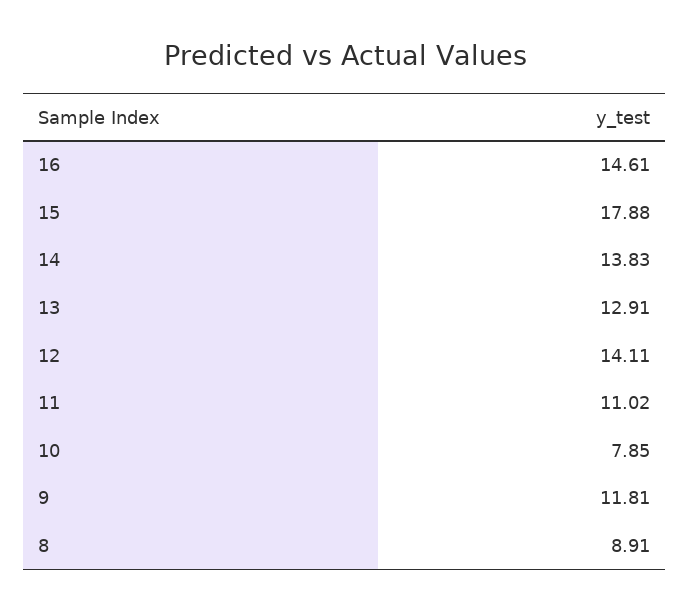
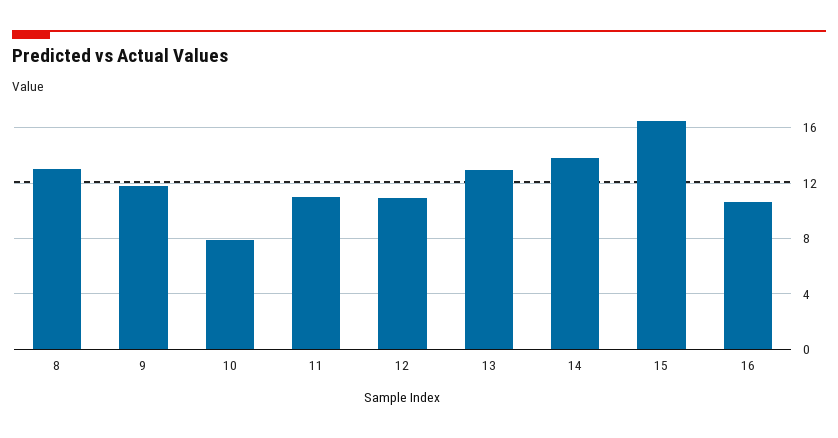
  {
-   "16": 14.61,
+   "16": 10.5,
-   "15": 17.88,
+   "15": 16.5,
    "14": 13.83,
    "13": 12.91,
-   "12": 14.11,
+   "12": 11,
    "11": 11.02,
    "10": 7.85,
    "9": 11.81,
-   "8": 8.91
+   "8": 13
  }

